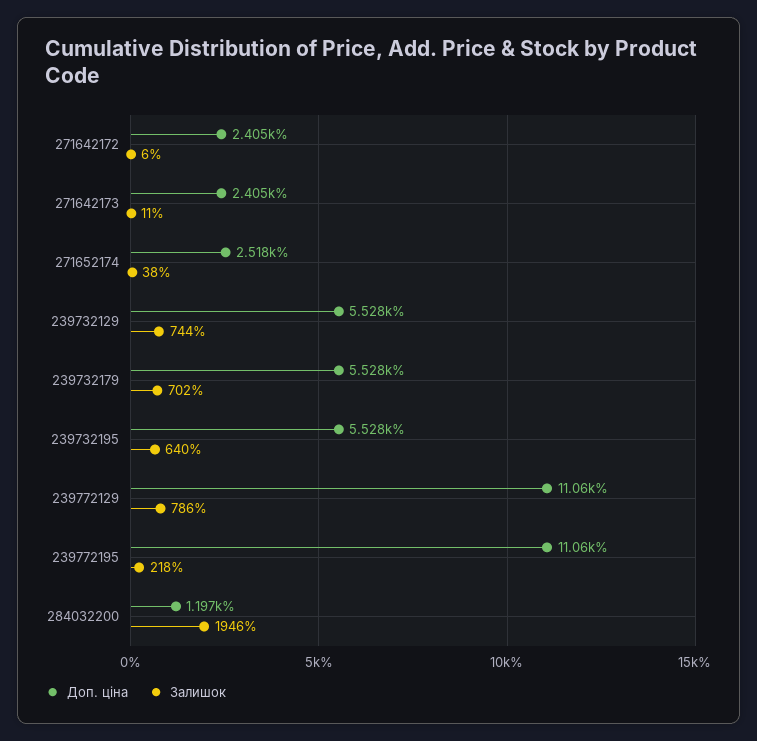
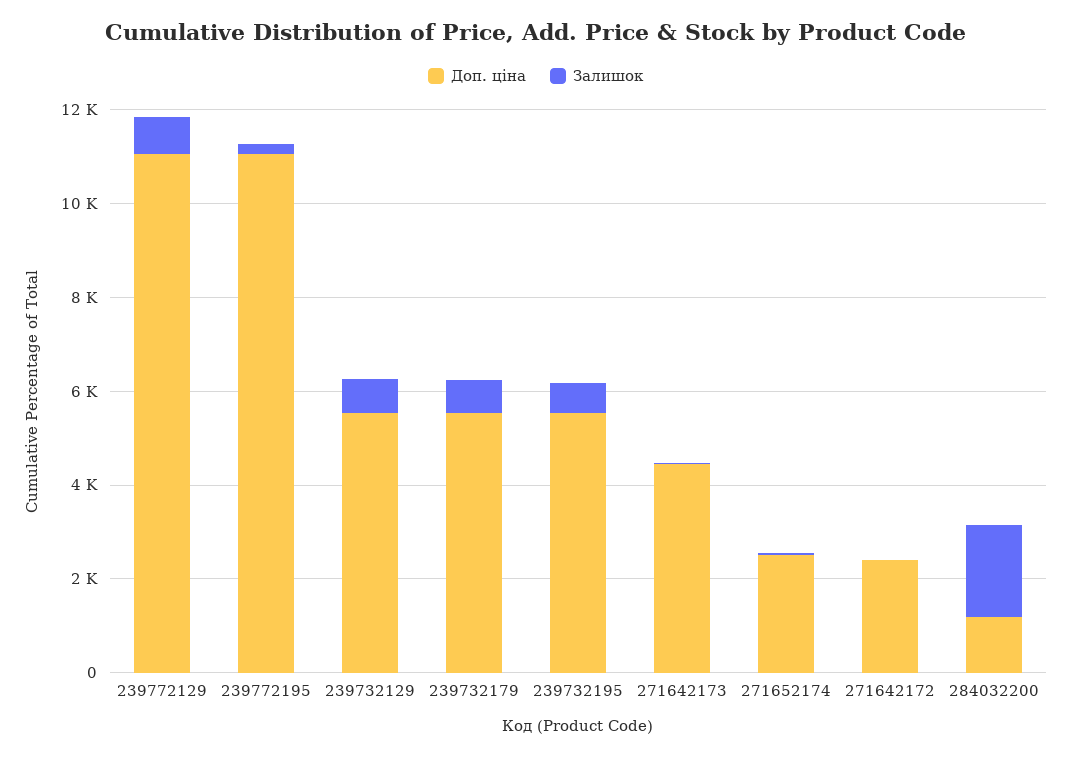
  {
    "Доп. ціна": {
      "271642172": 2405,
-     "271642173": 2405,
+     "271642173": 4500,
      "271652174": 2518,
      "239732129": 5528,
      "239732179": 5528,
      "239732195": 5528,
      "239772129": 11060,
      "239772195": 11060,
      "284032200": 1197
    },
    "Залишок": {
      "271642172": 6,
      "271642173": 11,
      "271652174": 38,
      "239732129": 744,
      "239732179": 702,
      "239732195": 640,
      "239772129": 786,
      "239772195": 218,
      "284032200": 1946
    }
  }

